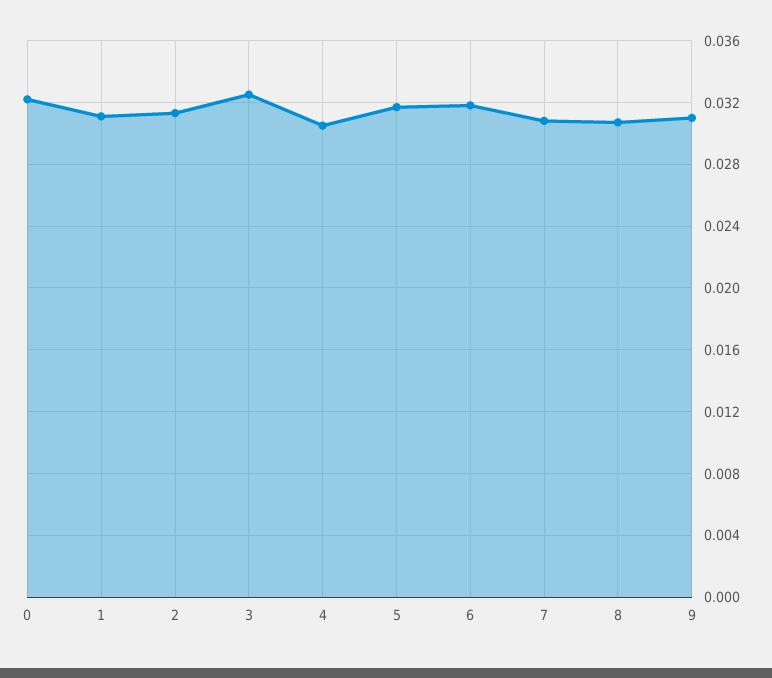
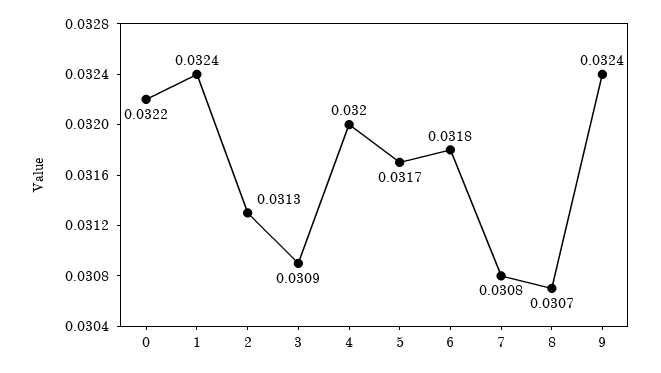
  {
    "0": 0.0322,
-   "1": 0.031,
+   "1": 0.0324,
    "2": 0.0313,
-   "3": 0.0325,
+   "3": 0.0309,
-   "4": 0.0305,
+   "4": 0.032,
    "5": 0.0317,
    "6": 0.0318,
    "7": 0.0308,
    "8": 0.0307,
-   "9": 0.031
+   "9": 0.0324
  }

